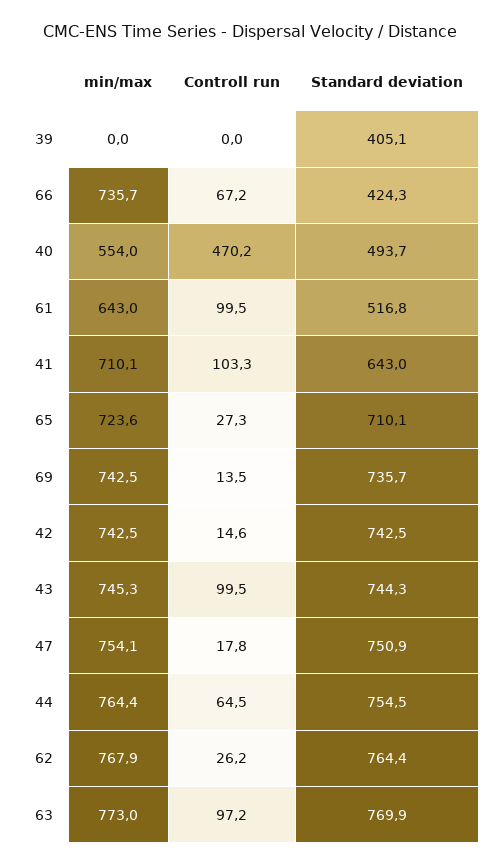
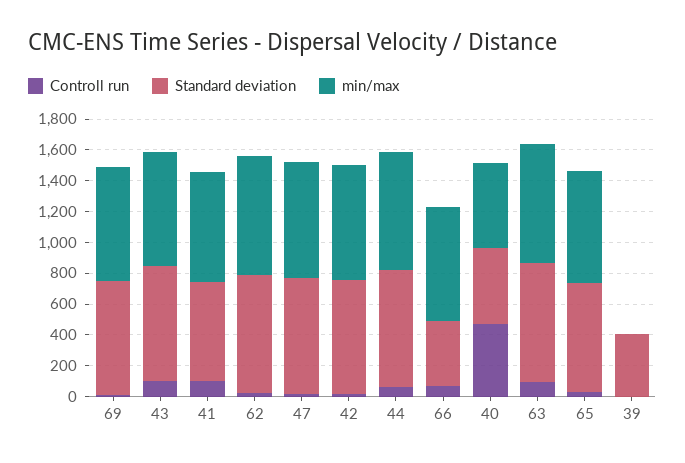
  {
    "min/max": {
      "39": 0,
      "66": 735.7,
      "40": 554,
-     "61": 643,
      "41": 710.1,
      "65": 723.6,
      "69": 742.5,
      "42": 742.5,
      "43": 745.3,
      "47": 754.1,
      "44": 764.4,
      "62": 767.9,
      "63": 773
    },
    "Controll run": {
      "39": 0,
      "66": 67.2,
      "40": 470.2,
-     "61": 99.5,
      "41": 103.3,
      "65": 27.3,
      "69": 13.5,
      "42": 14.6,
      "43": 99.5,
      "47": 17.8,
      "44": 64.5,
      "62": 26.2,
      "63": 97.2
    },
    "Standard deviation": {
      "39": 405.1,
      "66": 424.3,
      "40": 493.7,
-     "61": 516.8,
      "41": 643,
      "65": 710.1,
      "69": 735.7,
      "42": 742.5,
      "43": 744.3,
      "47": 750.9,
      "44": 754.5,
      "62": 764.4,
      "63": 769.9
    }
  }

